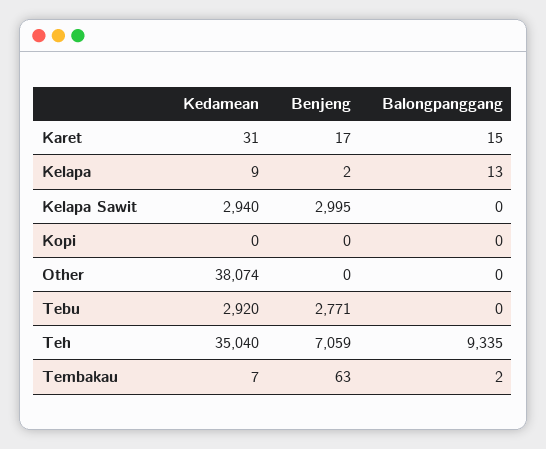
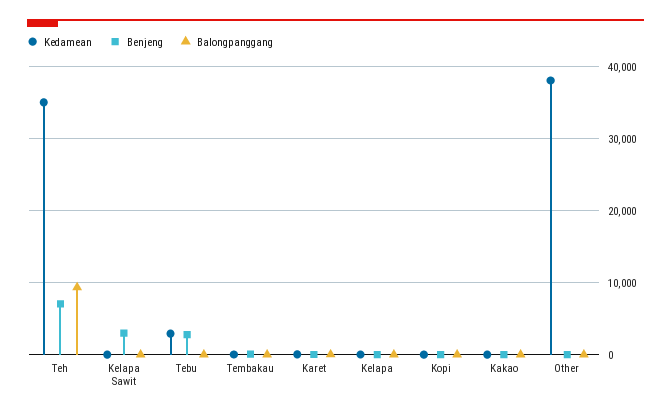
  {
    "Kedamean": {
      "Karet": 31,
      "Kelapa": 9,
-     "Kelapa Sawit": 2940,
+     "Kelapa Sawit": 0,
      "Kopi": 0,
      "Other": 38074,
      "Tebu": 2920,
      "Teh": 35040,
-     "Tembakau": 7
+     "Tembakau": 7,
+     "Kakao": 0
    },
    "Benjeng": {
      "Karet": 17,
      "Kelapa": 2,
      "Kelapa Sawit": 2995,
      "Kopi": 0,
      "Other": 0,
      "Tebu": 2771,
      "Teh": 7059,
-     "Tembakau": 63
+     "Tembakau": 63,
+     "Kakao": 0
    },
    "Balongpanggang": {
      "Karet": 15,
      "Kelapa": 13,
      "Kelapa Sawit": 0,
      "Kopi": 0,
      "Other": 0,
      "Tebu": 0,
      "Teh": 9335,
-     "Tembakau": 2
+     "Tembakau": 2,
+     "Kakao": 0
    }
  }

